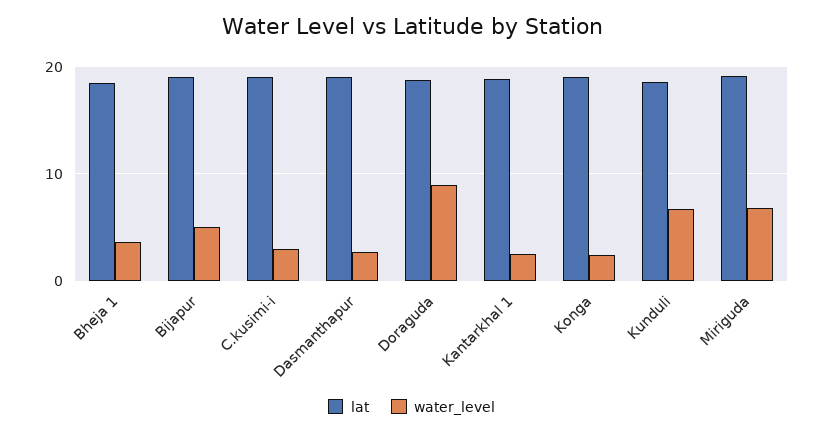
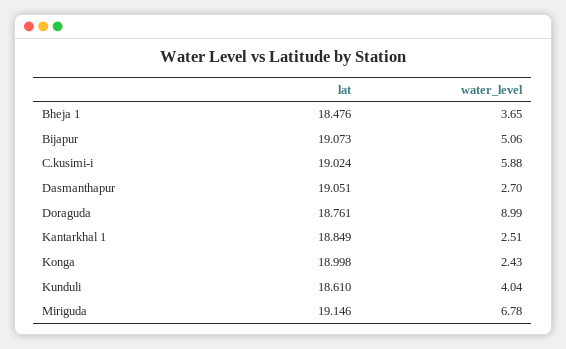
  {
    "lat": {
      "Bheja 1": 18.476,
      "Bijapur": 19.073,
      "C.kusimi-i": 19.024,
      "Dasmanthapur": 19.051,
      "Doraguda": 18.761,
      "Kantarkhal 1": 18.849,
      "Konga": 18.998,
      "Kunduli": 18.61,
      "Miriguda": 19.146
    },
    "water_level": {
      "Bheja 1": 3.65,
      "Bijapur": 5.06,
-     "C.kusimi-i": 3,
+     "C.kusimi-i": 5.88,
      "Dasmanthapur": 2.7,
      "Doraguda": 8.99,
      "Kantarkhal 1": 2.51,
      "Konga": 2.43,
-     "Kunduli": 7,
+     "Kunduli": 4.04,
      "Miriguda": 6.78
    }
  }

